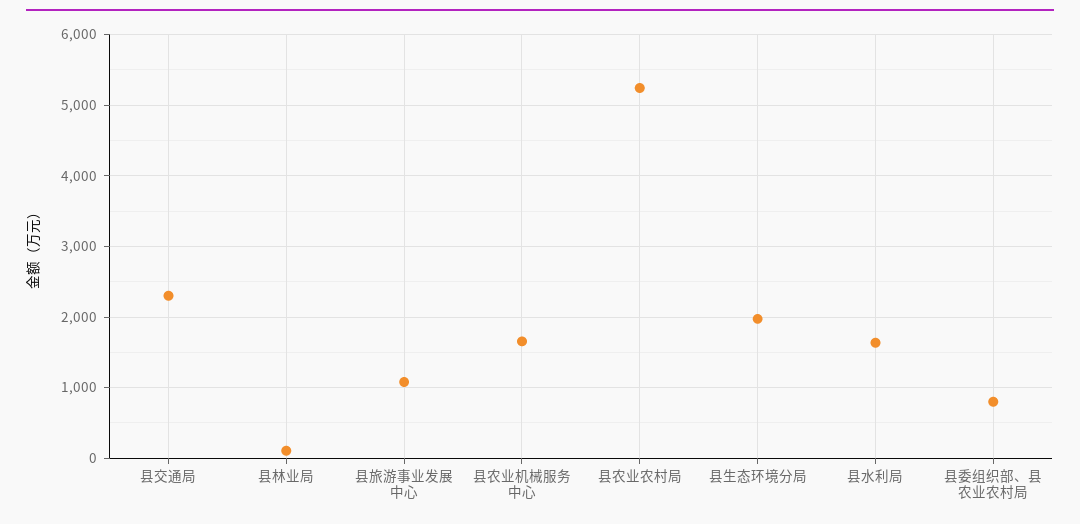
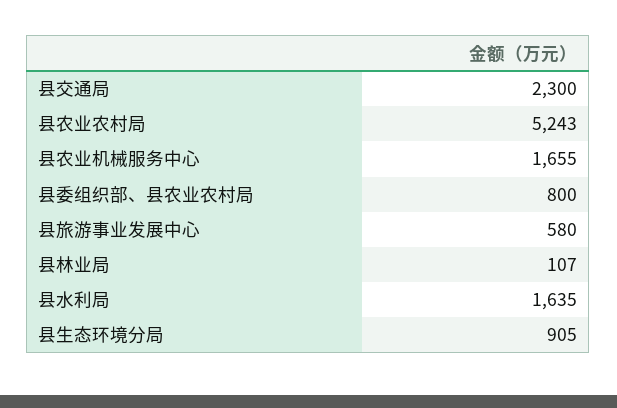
  {
    "县交通局": 2300,
    "县林业局": 107,
-   "县旅游事业发展中心": 1100,
+   "县旅游事业发展中心": 580,
    "县农业机械服务中心": 1655,
    "县农业农村局": 5243,
-   "县生态环境分局": 2000,
+   "县生态环境分局": 905,
    "县水利局": 1635,
    "县委组织部、县农业农村局": 800
  }

